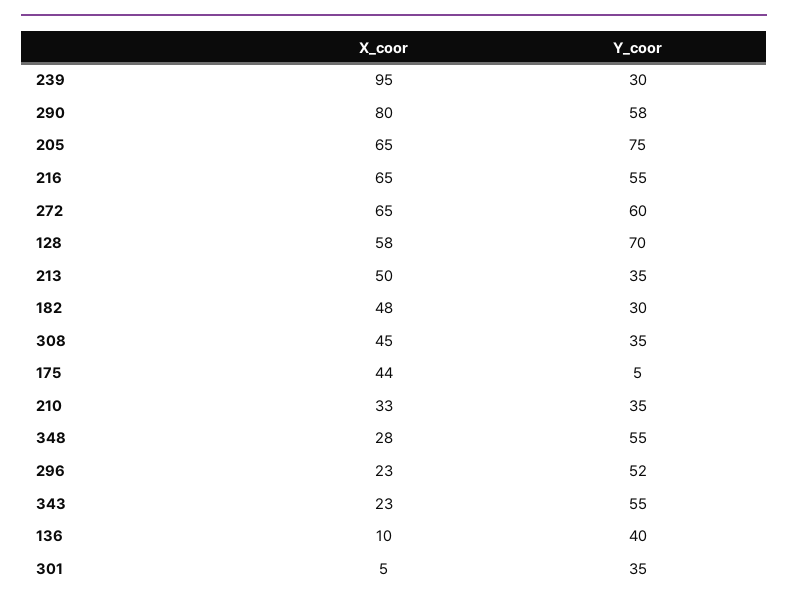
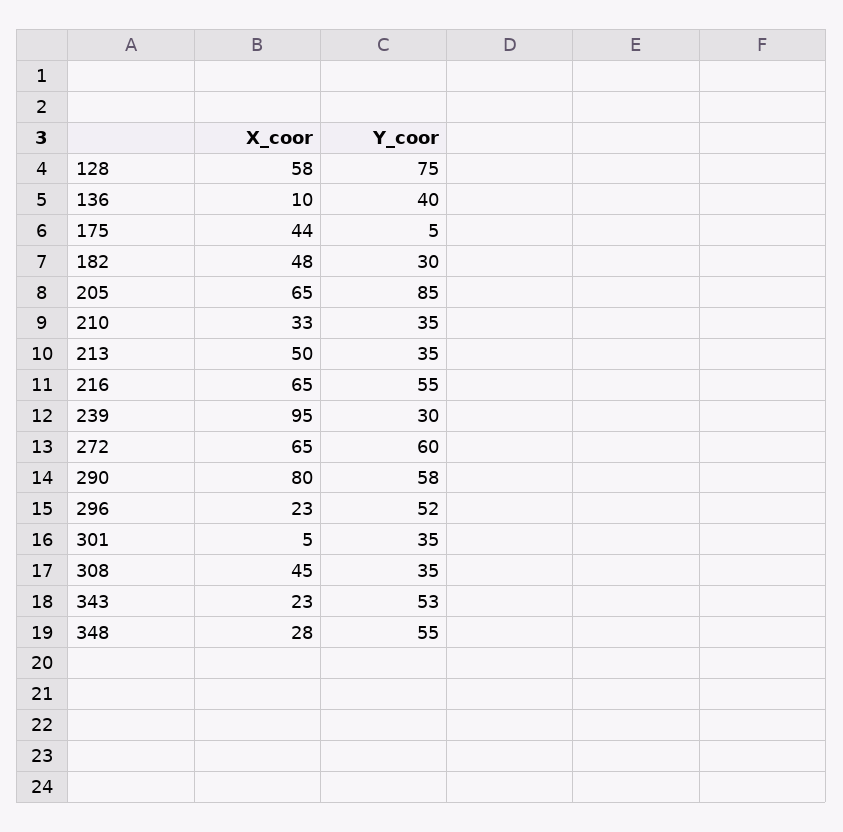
  {
    "X_coor": {
      "239": 95,
      "290": 80,
      "205": 65,
      "216": 65,
      "272": 65,
      "128": 58,
      "213": 50,
      "182": 48,
      "308": 45,
      "175": 44,
      "210": 33,
      "348": 28,
      "296": 23,
      "343": 23,
      "136": 10,
      "301": 5
    },
    "Y_coor": {
      "239": 30,
      "290": 58,
-     "205": 75,
+     "205": 85,
      "216": 55,
      "272": 60,
-     "128": 70,
+     "128": 75,
      "213": 35,
      "182": 30,
      "308": 35,
      "175": 5,
      "210": 35,
      "348": 55,
      "296": 52,
-     "343": 55,
+     "343": 53,
      "136": 40,
      "301": 35
    }
  }

